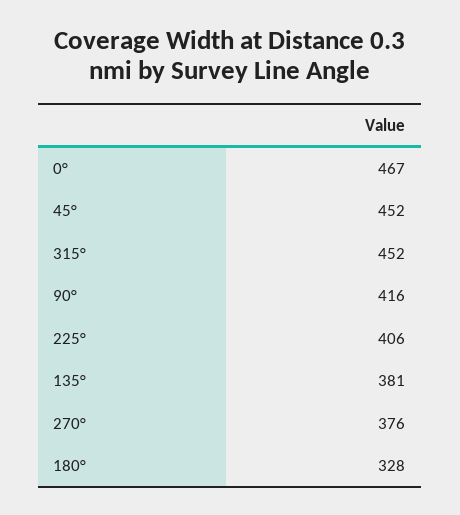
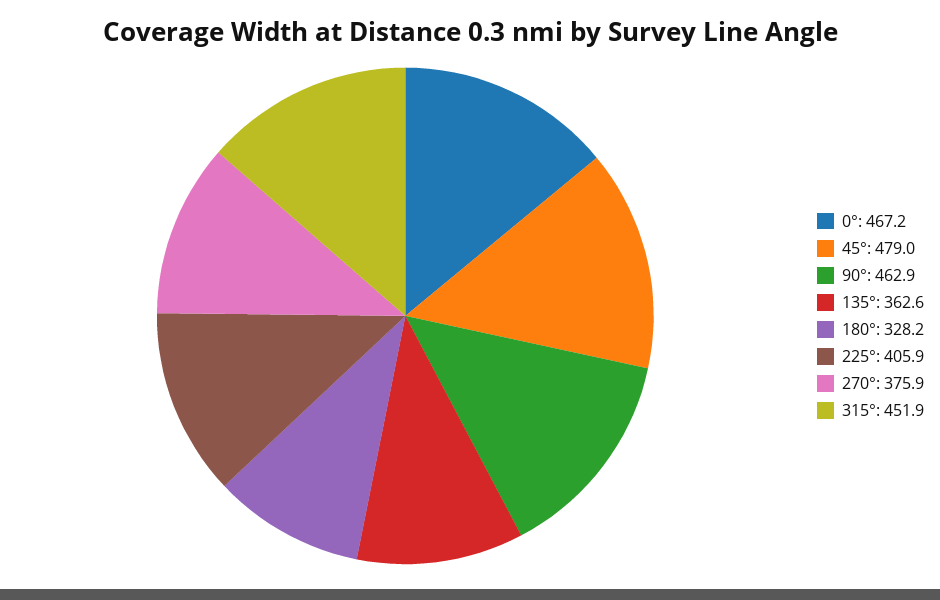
  {
    "0°": 467.2,
-   "45°": 452,
+   "45°": 479,
    "315°": 451.9,
-   "90°": 416,
+   "90°": 462.9,
    "225°": 405.9,
-   "135°": 381,
+   "135°": 362.6,
    "270°": 375.9,
    "180°": 328.2
  }

